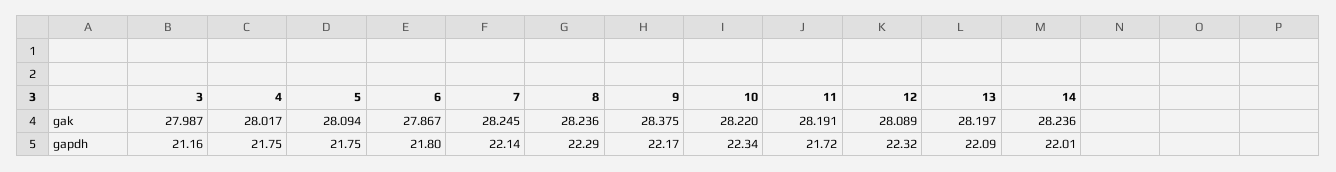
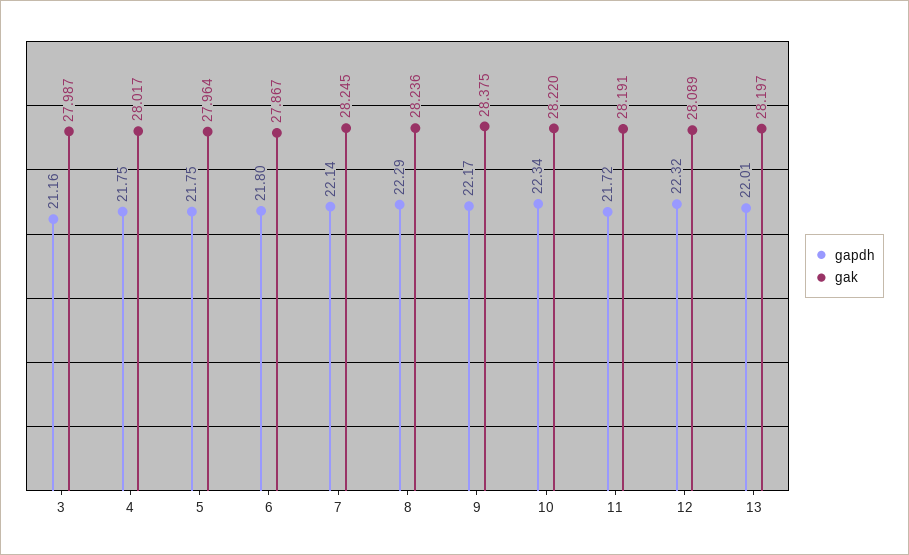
  {
    "gak": {
      "3": 27.987,
      "4": 28.017,
-     "5": 28.094,
+     "5": 27.964,
      "6": 27.867,
      "7": 28.245,
      "8": 28.236,
      "9": 28.375,
      "10": 28.22,
      "11": 28.191,
      "12": 28.089,
-     "13": 28.197,
+     "13": 28.197
-     "14": 28.236
    },
    "gapdh": {
      "3": 21.16,
      "4": 21.75,
      "5": 21.75,
      "6": 21.8,
      "7": 22.14,
      "8": 22.29,
      "9": 22.17,
      "10": 22.34,
      "11": 21.72,
      "12": 22.32,
-     "13": 22.09,
+     "13": 22.01
-     "14": 22.01
    }
  }

